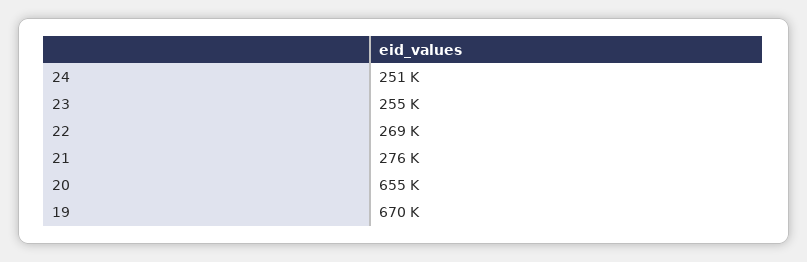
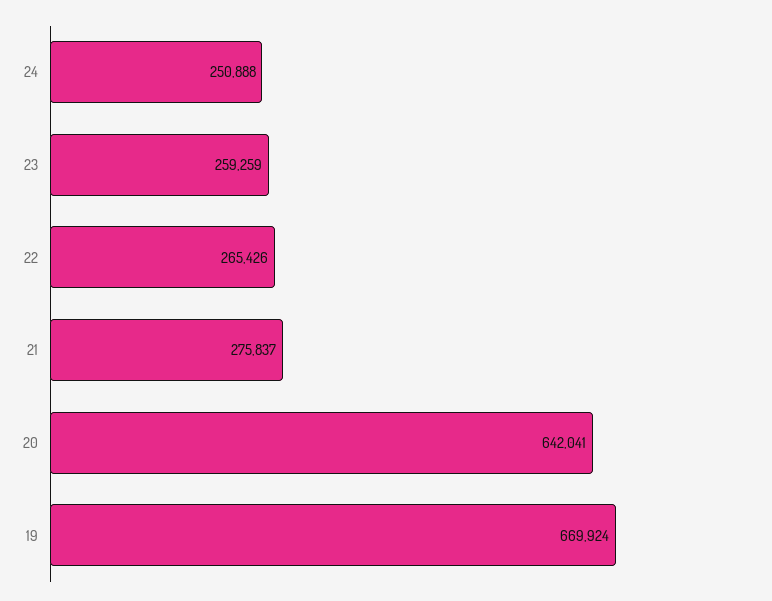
  {
    "24": 250888,
-   "23": 255000,
+   "23": 259259,
-   "22": 269000,
+   "22": 265426,
    "21": 275837,
-   "20": 655000,
+   "20": 642041,
    "19": 669924
  }

